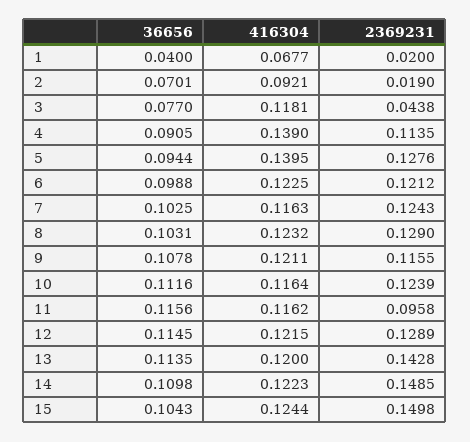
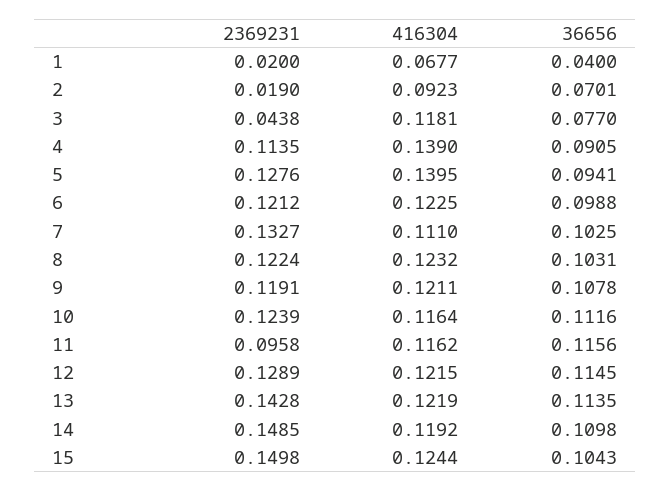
  {
    "36656": {
      "1": 0.04,
      "2": 0.0701,
      "3": 0.077,
      "4": 0.0905,
-     "5": 0.0944,
+     "5": 0.0941,
      "6": 0.0988,
      "7": 0.1025,
      "8": 0.1031,
      "9": 0.1078,
      "10": 0.1116,
      "11": 0.1156,
      "12": 0.1145,
      "13": 0.1135,
      "14": 0.1098,
      "15": 0.1043
    },
    "416304": {
      "1": 0.0677,
-     "2": 0.0921,
+     "2": 0.0923,
      "3": 0.1181,
      "4": 0.139,
      "5": 0.1395,
      "6": 0.1225,
-     "7": 0.1163,
+     "7": 0.111,
      "8": 0.1232,
      "9": 0.1211,
      "10": 0.1164,
      "11": 0.1162,
      "12": 0.1215,
-     "13": 0.12,
+     "13": 0.1219,
-     "14": 0.1223,
+     "14": 0.1192,
      "15": 0.1244
    },
    "2369231": {
      "1": 0.02,
      "2": 0.019,
      "3": 0.0438,
      "4": 0.1135,
      "5": 0.1276,
      "6": 0.1212,
-     "7": 0.1243,
+     "7": 0.1327,
-     "8": 0.129,
+     "8": 0.1224,
-     "9": 0.1155,
+     "9": 0.1191,
      "10": 0.1239,
      "11": 0.0958,
      "12": 0.1289,
      "13": 0.1428,
      "14": 0.1485,
      "15": 0.1498
    }
  }

